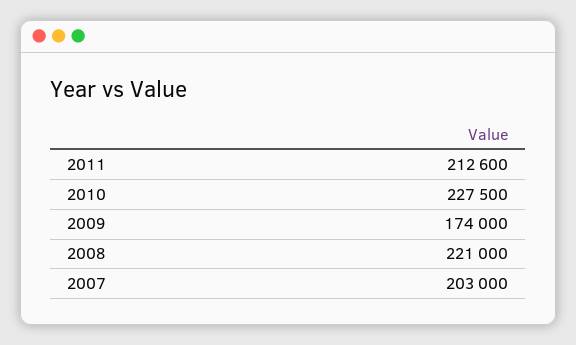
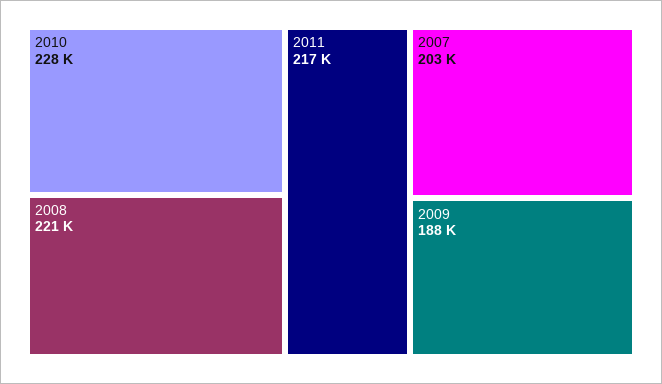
  {
-   "2011": 212600,
+   "2011": 217000,
    "2010": 227500,
-   "2009": 174000,
+   "2009": 188000,
    "2008": 221000,
    "2007": 203000
  }

